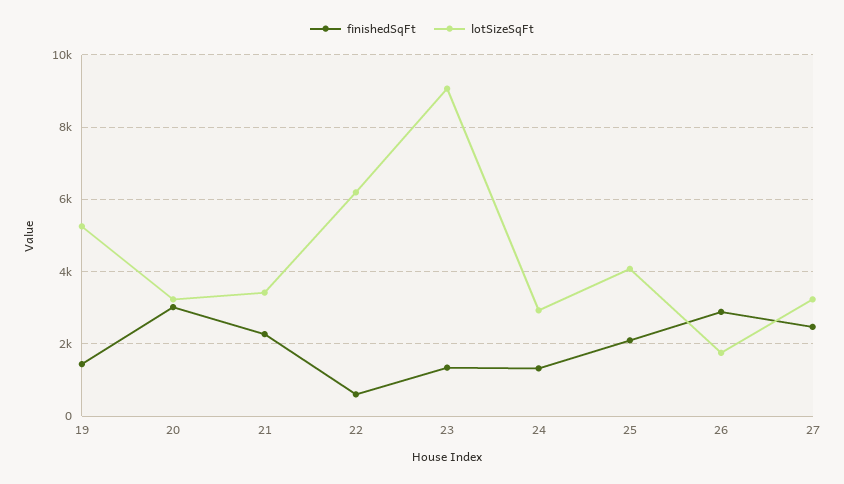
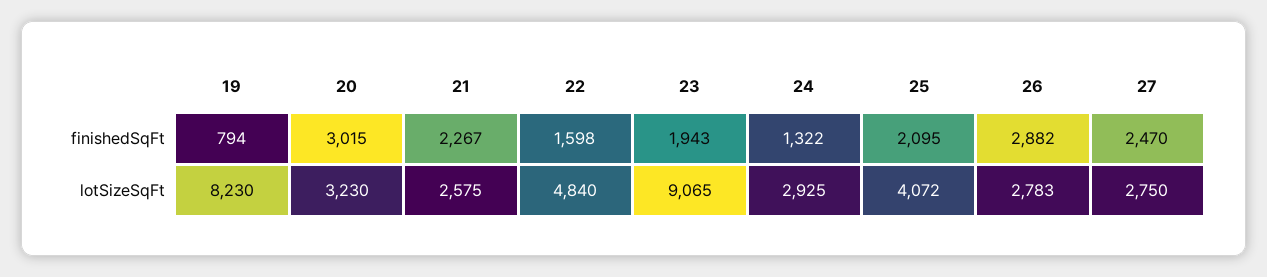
  {
    "finishedSqFt": {
-     "19": 1400,
+     "19": 794,
      "20": 3015,
      "21": 2267,
-     "22": 600,
+     "22": 1598,
-     "23": 1400,
+     "23": 1943,
      "24": 1322,
      "25": 2095,
      "26": 2882,
      "27": 2470
    },
    "lotSizeSqFt": {
-     "19": 5200,
+     "19": 8230,
      "20": 3230,
-     "21": 3400,
+     "21": 2575,
-     "22": 6200,
+     "22": 4840,
      "23": 9065,
      "24": 2925,
      "25": 4072,
-     "26": 1800,
+     "26": 2783,
-     "27": 3200
+     "27": 2750
    }
  }

